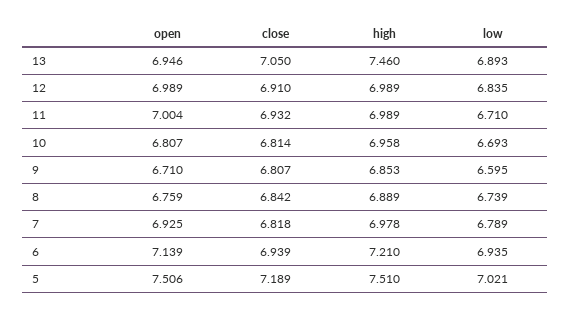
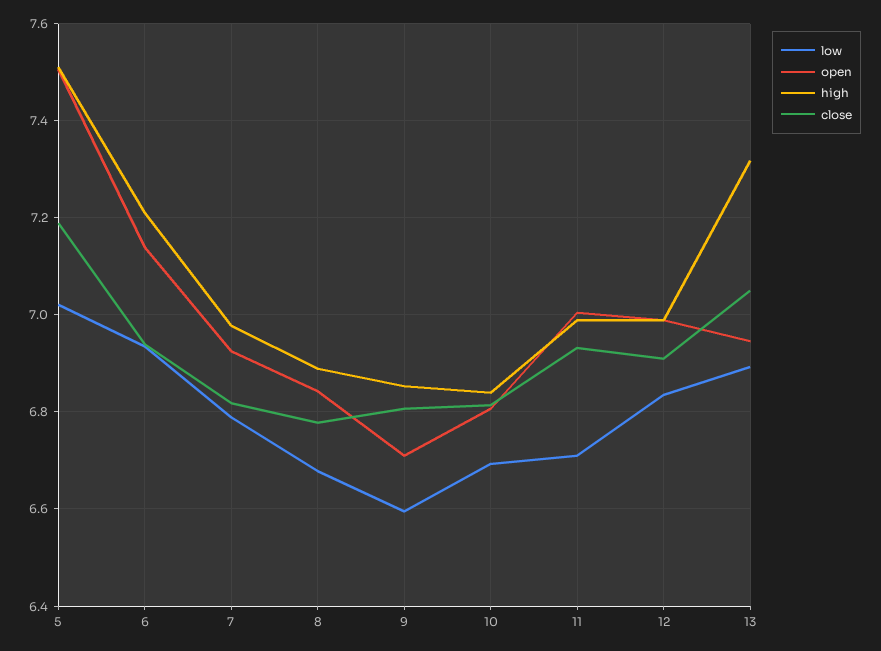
  {
    "open": {
      "13": 6.946,
      "12": 6.989,
      "11": 7.004,
      "10": 6.807,
      "9": 6.71,
-     "8": 6.759,
+     "8": 6.84,
      "7": 6.925,
      "6": 7.139,
      "5": 7.506
    },
    "close": {
      "13": 7.05,
      "12": 6.91,
      "11": 6.932,
      "10": 6.814,
      "9": 6.807,
-     "8": 6.842,
+     "8": 6.78,
      "7": 6.818,
      "6": 6.939,
      "5": 7.189
    },
    "high": {
-     "13": 7.46,
+     "13": 7.32,
      "12": 6.989,
      "11": 6.989,
-     "10": 6.958,
+     "10": 6.84,
      "9": 6.853,
      "8": 6.889,
      "7": 6.978,
      "6": 7.21,
      "5": 7.51
    },
    "low": {
      "13": 6.893,
      "12": 6.835,
      "11": 6.71,
      "10": 6.693,
      "9": 6.595,
-     "8": 6.739,
+     "8": 6.68,
      "7": 6.789,
      "6": 6.935,
      "5": 7.021
    }
  }

